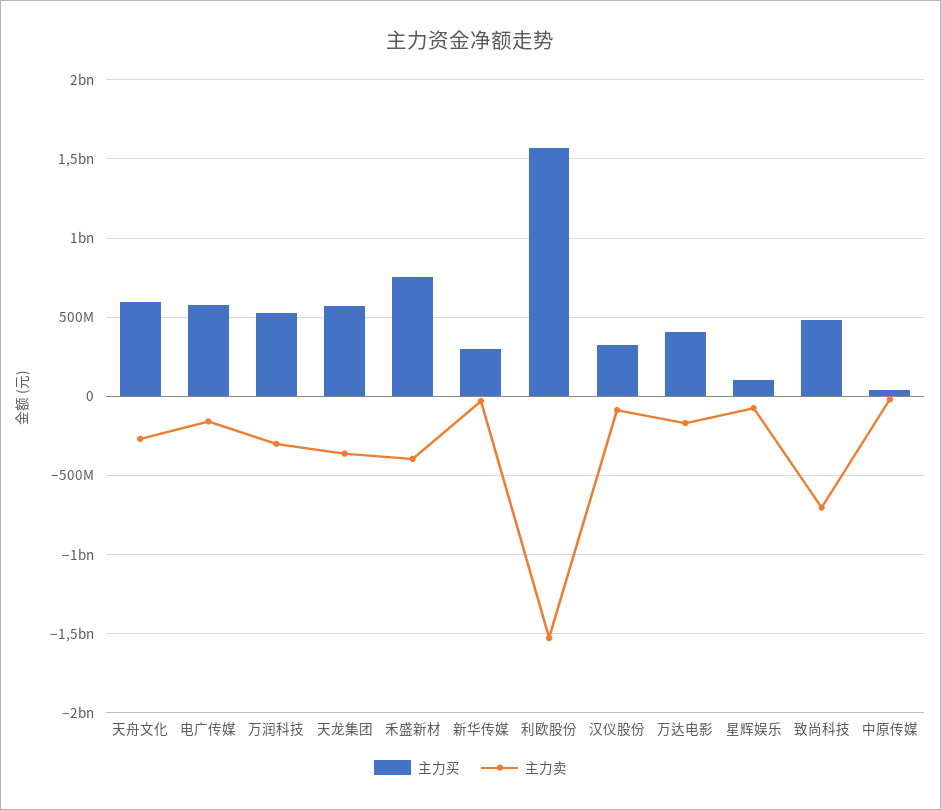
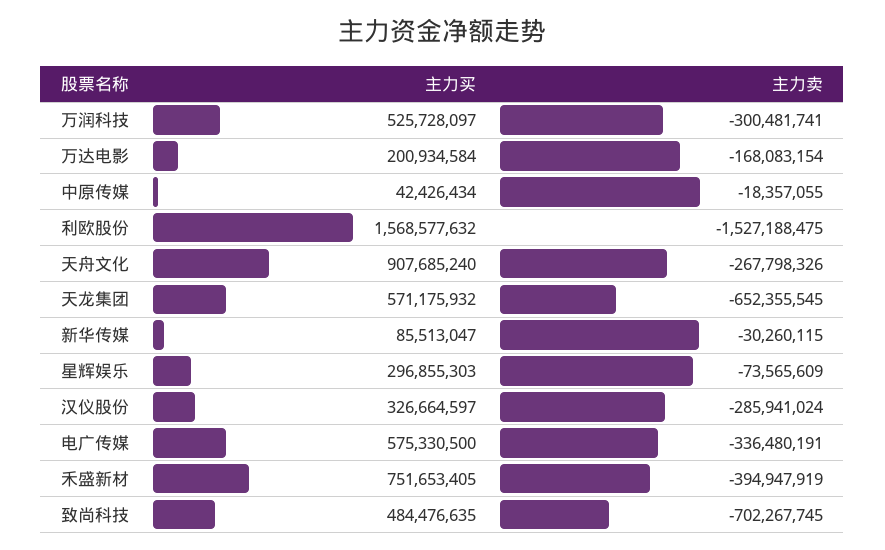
  {
    "主力买": {
-     "天舟文化": 600000000,
+     "天舟文化": 907685240,
      "电广传媒": 575330500,
      "万润科技": 525728097,
      "天龙集团": 571175932,
      "禾盛新材": 751653405,
-     "新华传媒": 300000000,
+     "新华传媒": 85513047,
      "利欧股份": 1568577632,
      "汉仪股份": 326664597,
-     "万达电影": 400000000,
+     "万达电影": 200934584,
-     "星辉娱乐": 100000000,
+     "星辉娱乐": 296855303,
      "致尚科技": 484476635,
      "中原传媒": 42426434
    },
    "主力卖": {
      "天舟文化": -267798326,
-     "电广传媒": -150000000,
+     "电广传媒": -336480191,
      "万润科技": -300481741,
-     "天龙集团": -350000000,
+     "天龙集团": -652355545,
      "禾盛新材": -394947919,
      "新华传媒": -30260115,
      "利欧股份": -1527188475,
-     "汉仪股份": -100000000,
+     "汉仪股份": -285941024,
      "万达电影": -168083154,
      "星辉娱乐": -73565609,
      "致尚科技": -702267745,
      "中原传媒": -18357055
    }
  }

